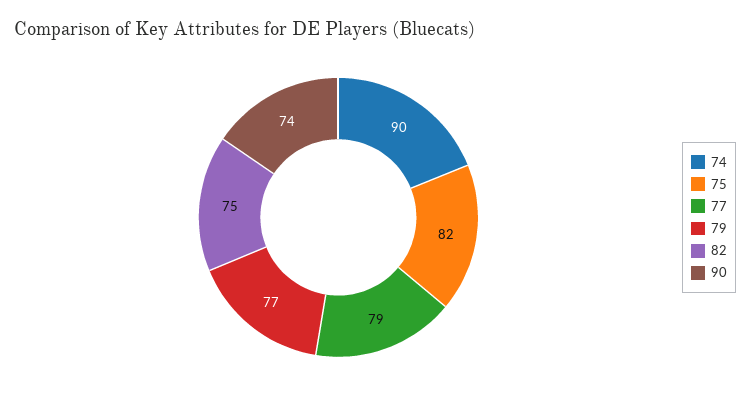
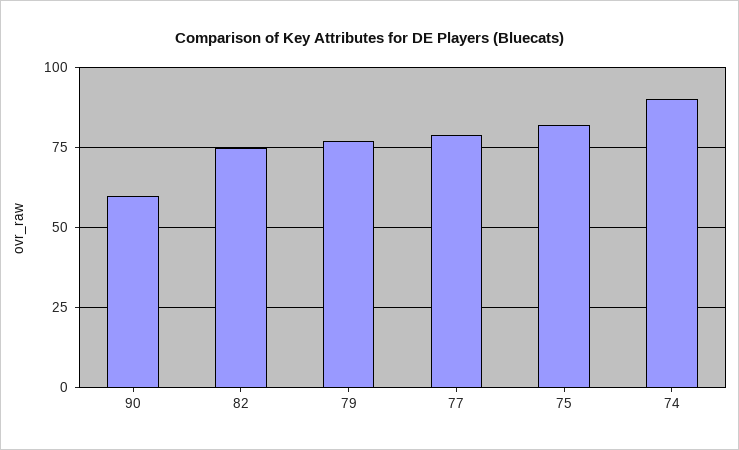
  {
    "74": 90,
    "75": 82,
    "77": 79,
    "79": 77,
    "82": 75,
-   "90": 74
+   "90": 60
  }

